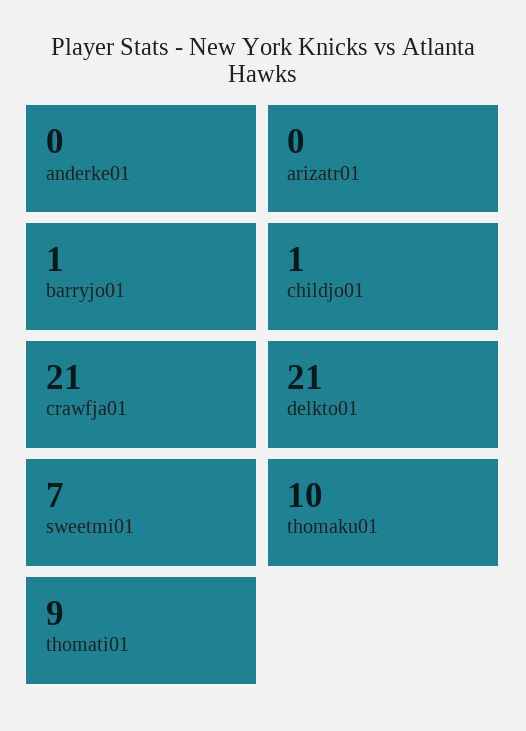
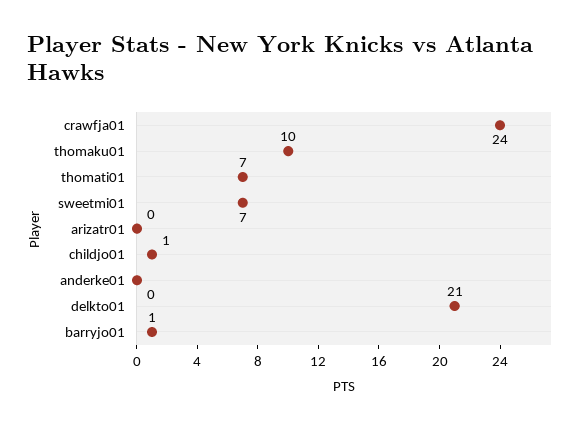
  {
    "anderke01": 0,
    "arizatr01": 0,
    "barryjo01": 1,
    "childjo01": 1,
-   "crawfja01": 21,
+   "crawfja01": 24,
    "delkto01": 21,
    "sweetmi01": 7,
    "thomaku01": 10,
-   "thomati01": 9
+   "thomati01": 7
  }

